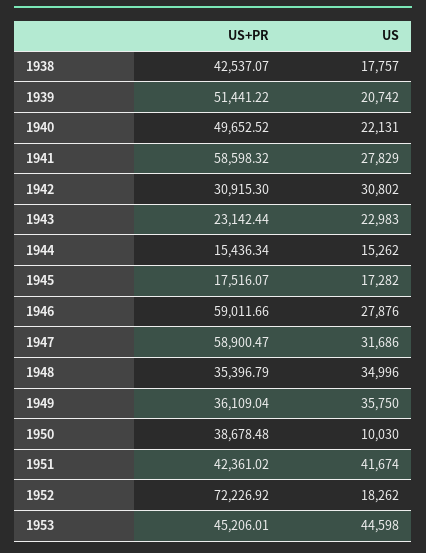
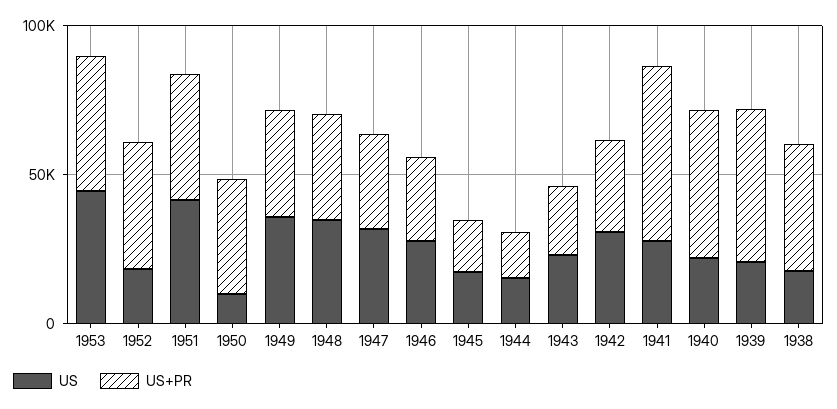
  {
    "US+PR": {
      "1938": 42537.07,
      "1939": 51441.22,
      "1940": 49652.52,
      "1941": 58598.32,
      "1942": 30915.3,
      "1943": 23142.44,
      "1944": 15436.34,
      "1945": 17516.07,
-     "1946": 59011.66,
+     "1946": 30000,
-     "1947": 58900.47,
+     "1947": 30000,
      "1948": 35396.79,
      "1949": 36109.04,
      "1950": 38678.48,
      "1951": 42361.02,
-     "1952": 72226.92,
+     "1952": 40000,
      "1953": 45206.01
    },
    "US": {
      "1938": 17757,
      "1939": 20742,
      "1940": 22131,
      "1941": 27829,
      "1942": 30802,
      "1943": 22983,
      "1944": 15262,
      "1945": 17282,
      "1946": 27876,
      "1947": 31686,
      "1948": 34996,
      "1949": 35750,
      "1950": 10030,
      "1951": 41674,
      "1952": 18262,
      "1953": 44598
    }
  }

